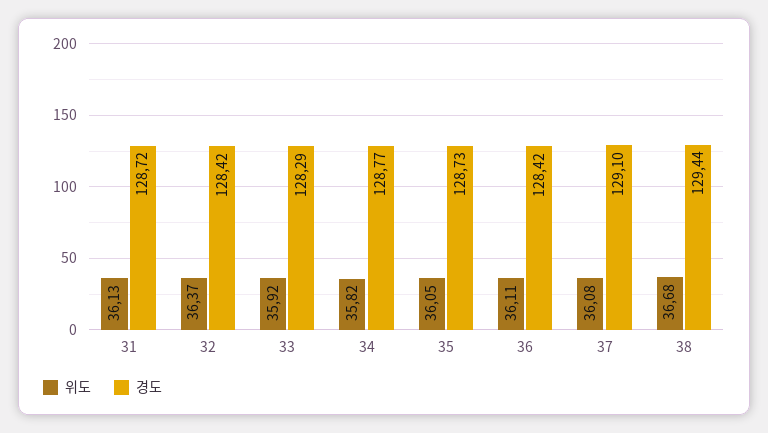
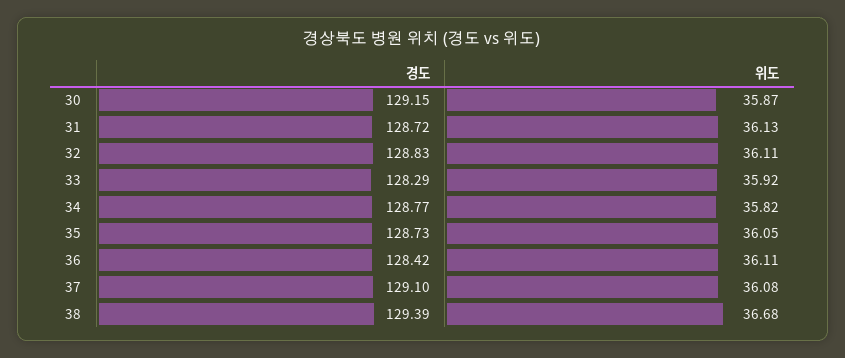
  {
    "위도": {
      "31": 36.13,
-     "32": 36.37,
+     "32": 36.11,
      "33": 35.92,
      "34": 35.82,
      "35": 36.05,
      "36": 36.11,
      "37": 36.08,
-     "38": 36.68
+     "38": 36.68,
+     "30": 35.87
    },
    "경도": {
      "31": 128.72,
-     "32": 128.42,
+     "32": 128.83,
      "33": 128.29,
      "34": 128.77,
      "35": 128.73,
      "36": 128.42,
      "37": 129.1,
-     "38": 129.44
+     "38": 129.39,
+     "30": 129.15
    }
  }

